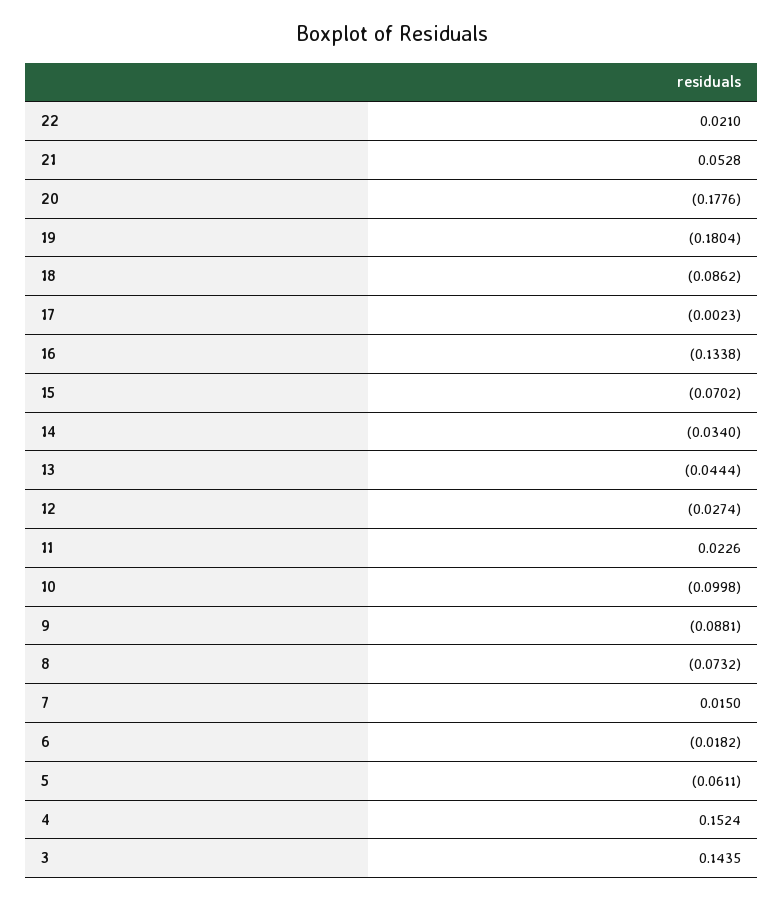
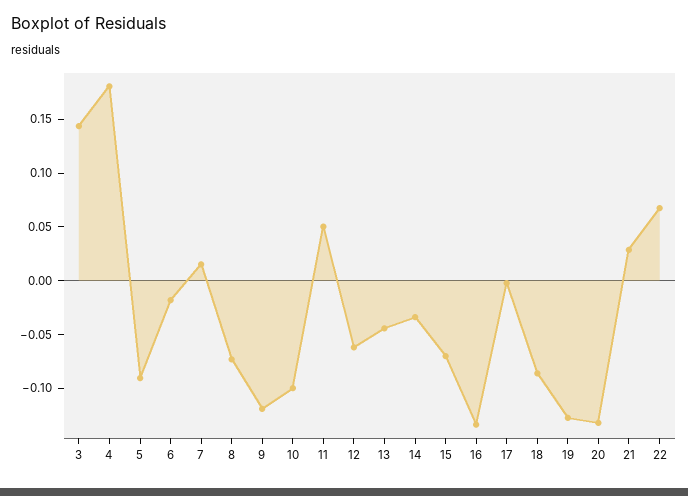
  {
-   "22": 0.021,
+   "22": 0.07,
-   "21": 0.0528,
+   "21": 0.03,
-   "20": -0.1776,
+   "20": -0.13,
-   "19": -0.1804,
+   "19": -0.13,
    "18": -0.0862,
    "17": -0.0023,
    "16": -0.1338,
    "15": -0.0702,
    "14": -0.034,
    "13": -0.0444,
-   "12": -0.0274,
+   "12": -0.06,
-   "11": 0.0226,
+   "11": 0.05,
    "10": -0.0998,
-   "9": -0.0881,
+   "9": -0.12,
    "8": -0.0732,
    "7": 0.015,
    "6": -0.0182,
-   "5": -0.0611,
+   "5": -0.09,
-   "4": 0.1524,
+   "4": 0.18,
    "3": 0.1435
  }

